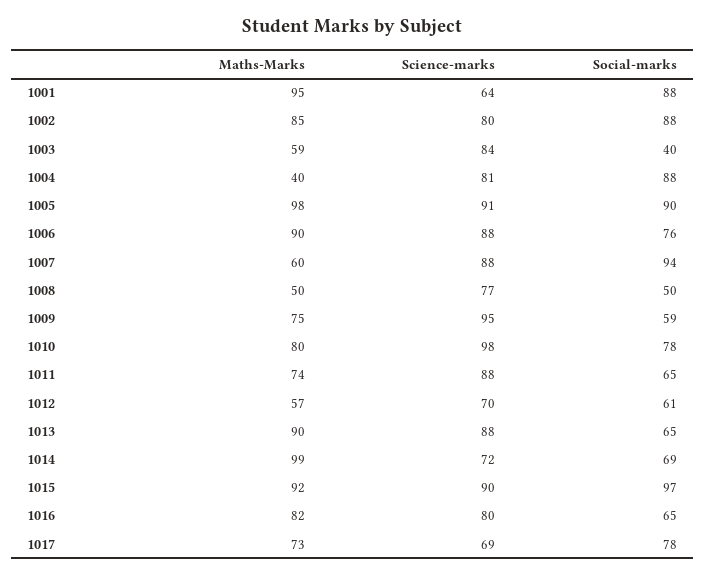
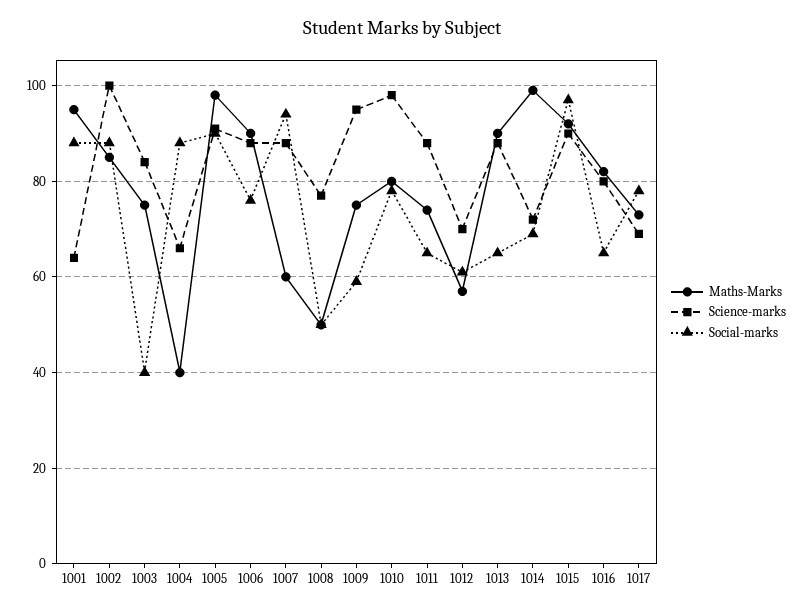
  {
    "Maths-Marks": {
      "1001": 95,
      "1002": 85,
-     "1003": 59,
+     "1003": 75,
      "1004": 40,
      "1005": 98,
      "1006": 90,
      "1007": 60,
      "1008": 50,
      "1009": 75,
      "1010": 80,
      "1011": 74,
      "1012": 57,
      "1013": 90,
      "1014": 99,
      "1015": 92,
      "1016": 82,
      "1017": 73
    },
    "Science-marks": {
      "1001": 64,
-     "1002": 80,
+     "1002": 100,
      "1003": 84,
-     "1004": 81,
+     "1004": 65,
      "1005": 91,
      "1006": 88,
      "1007": 88,
      "1008": 77,
      "1009": 95,
      "1010": 98,
      "1011": 88,
      "1012": 70,
      "1013": 88,
      "1014": 72,
      "1015": 90,
      "1016": 80,
      "1017": 69
    },
    "Social-marks": {
      "1001": 88,
      "1002": 88,
      "1003": 40,
      "1004": 88,
      "1005": 90,
      "1006": 76,
      "1007": 94,
      "1008": 50,
      "1009": 59,
      "1010": 78,
      "1011": 65,
      "1012": 61,
      "1013": 65,
      "1014": 69,
      "1015": 97,
      "1016": 65,
      "1017": 78
    }
  }

